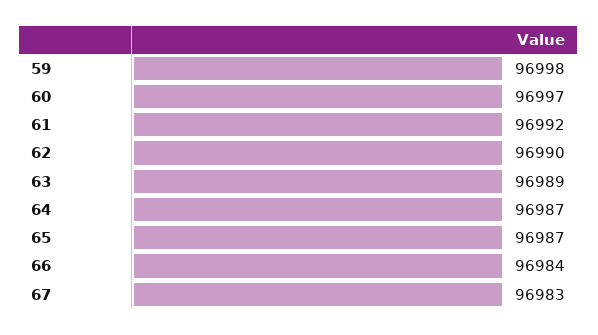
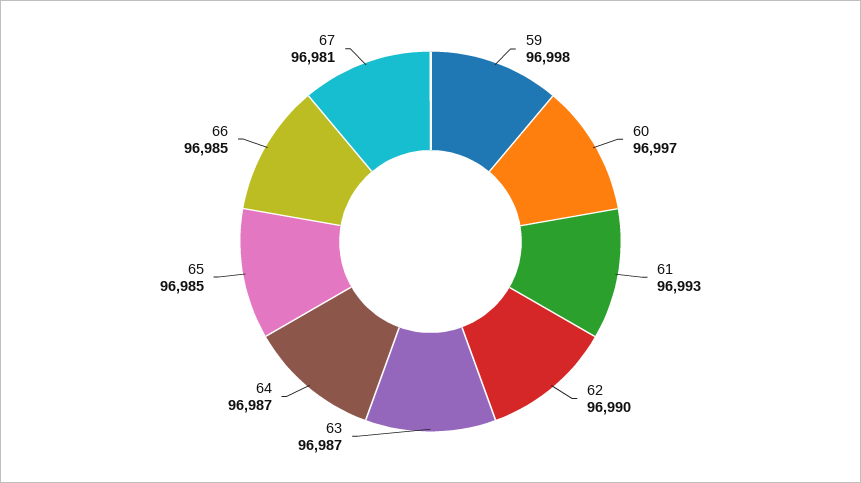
  {
    "59": 96998,
    "60": 96997,
-   "61": 96992,
+   "61": 96993,
    "62": 96990,
-   "63": 96989,
+   "63": 96987,
    "64": 96987,
-   "65": 96987,
+   "65": 96985,
-   "66": 96984,
+   "66": 96985,
-   "67": 96983
+   "67": 96981
  }

